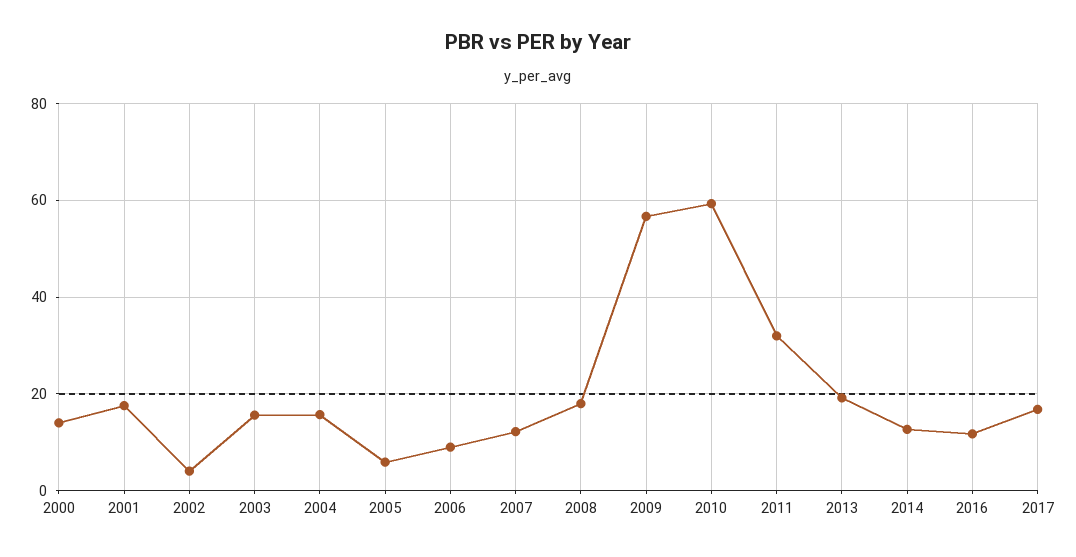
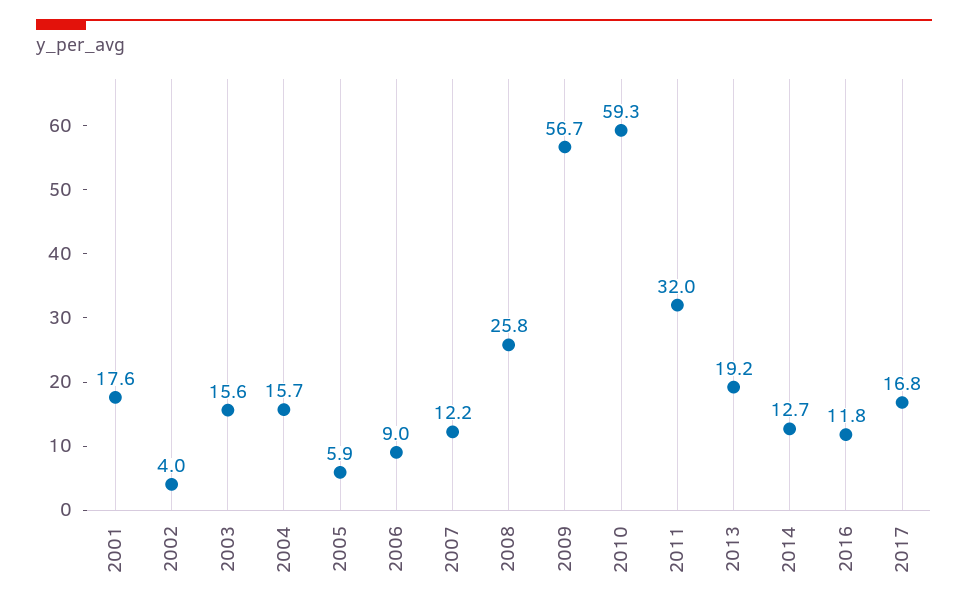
  {
-   "2000": 14,
    "2001": 17.6,
    "2002": 4,
    "2003": 15.6,
    "2004": 15.7,
    "2005": 5.9,
    "2006": 9,
    "2007": 12.2,
-   "2008": 18,
+   "2008": 25.8,
    "2009": 56.7,
    "2010": 59.3,
    "2011": 32,
    "2013": 19.2,
    "2014": 12.7,
    "2016": 11.8,
    "2017": 16.8
  }

